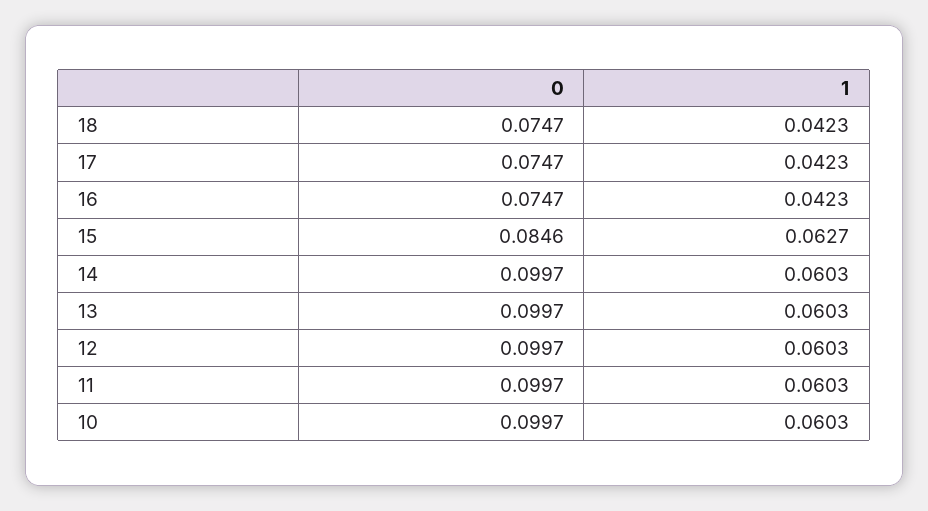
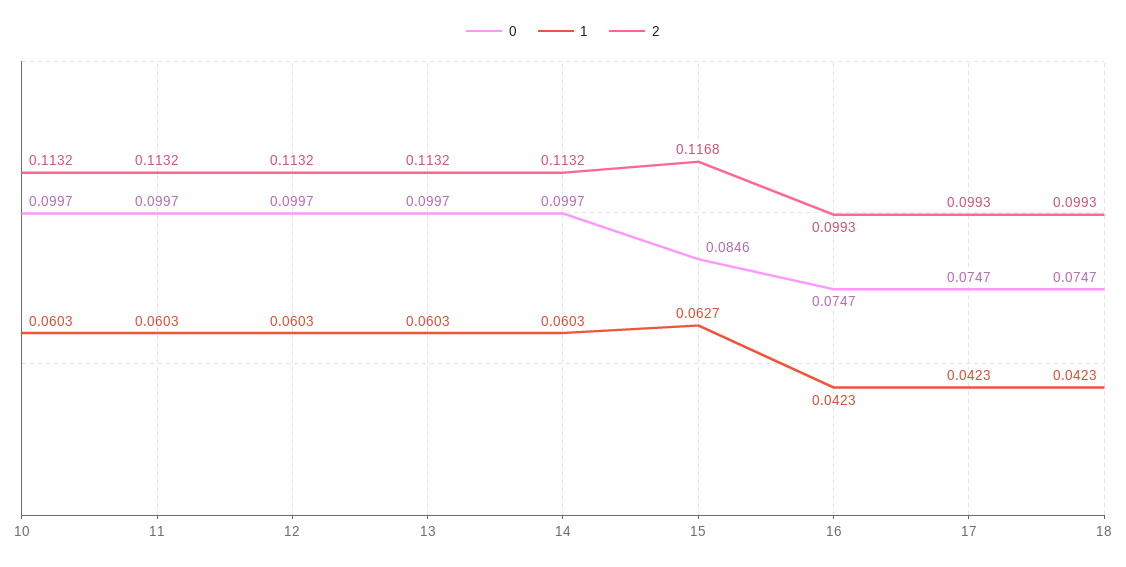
  {
    "0": {
      "18": 0.0747,
      "17": 0.0747,
      "16": 0.0747,
      "15": 0.0846,
      "14": 0.0997,
      "13": 0.0997,
      "12": 0.0997,
      "11": 0.0997,
      "10": 0.0997
    },
    "1": {
      "18": 0.0423,
      "17": 0.0423,
      "16": 0.0423,
      "15": 0.0627,
      "14": 0.0603,
      "13": 0.0603,
      "12": 0.0603,
      "11": 0.0603,
      "10": 0.0603
-   }
+   },
+   "2": {
+     "10": 0.1132,
+     "11": 0.1132,
+     "12": 0.1132,
+     "13": 0.1132,
+     "14": 0.1132,
+     "15": 0.1168,
+     "16": 0.0993,
+     "17": 0.0993,
+     "18": 0.0993
+   }
  }

